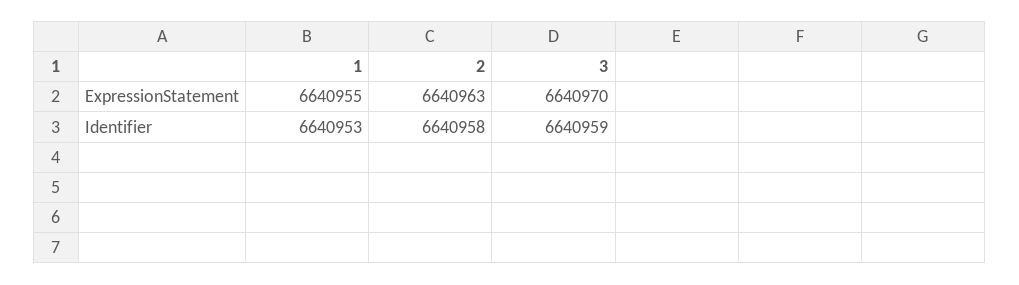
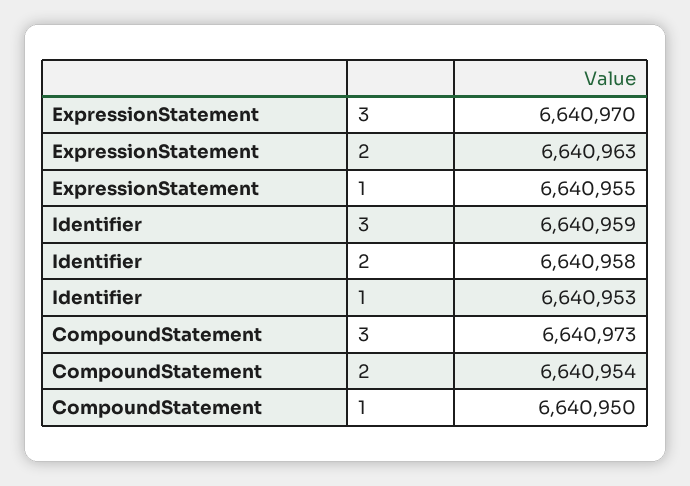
  {
    "1": {
      "ExpressionStatement": 6640955,
-     "Identifier": 6640953
+     "Identifier": 6640953,
+     "CompoundStatement": 6640950
    },
    "2": {
      "ExpressionStatement": 6640963,
-     "Identifier": 6640958
+     "Identifier": 6640958,
+     "CompoundStatement": 6640954
    },
    "3": {
      "ExpressionStatement": 6640970,
-     "Identifier": 6640959
+     "Identifier": 6640959,
+     "CompoundStatement": 6640973
    }
  }

